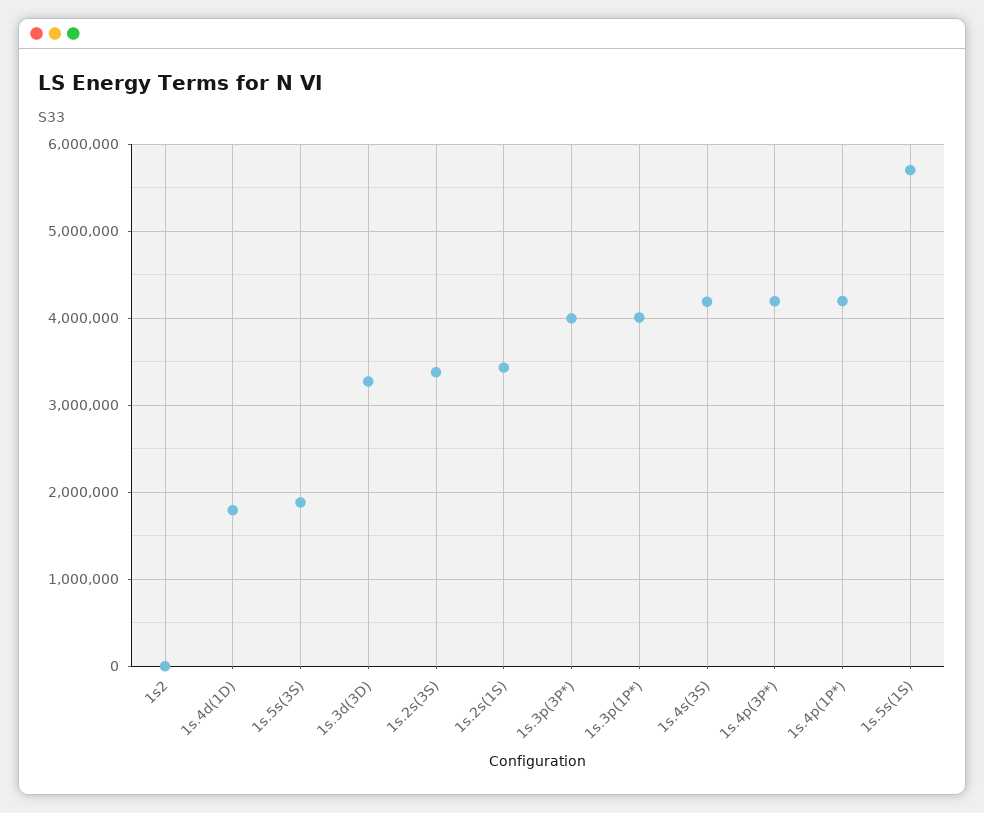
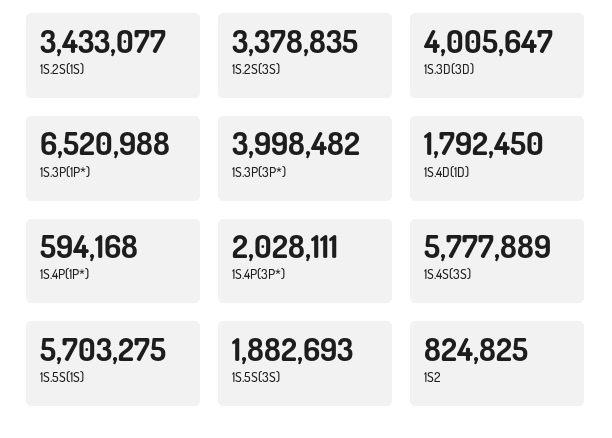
  {
-   "1s2": 0,
+   "1s2": 824825,
    "1s.4d(1D)": 1792450,
    "1s.5s(3S)": 1882693,
-   "1s.3d(3D)": 3300000,
+   "1s.3d(3D)": 4005647,
    "1s.2s(3S)": 3378835,
    "1s.2s(1S)": 3433077,
    "1s.3p(3P*)": 3998482,
-   "1s.3p(1P*)": 4000000,
+   "1s.3p(1P*)": 6520988,
-   "1s.4s(3S)": 4200000,
+   "1s.4s(3S)": 5777889,
-   "1s.4p(3P*)": 4200000,
+   "1s.4p(3P*)": 2028111,
-   "1s.4p(1P*)": 4200000,
+   "1s.4p(1P*)": 594168,
    "1s.5s(1S)": 5703275
  }

